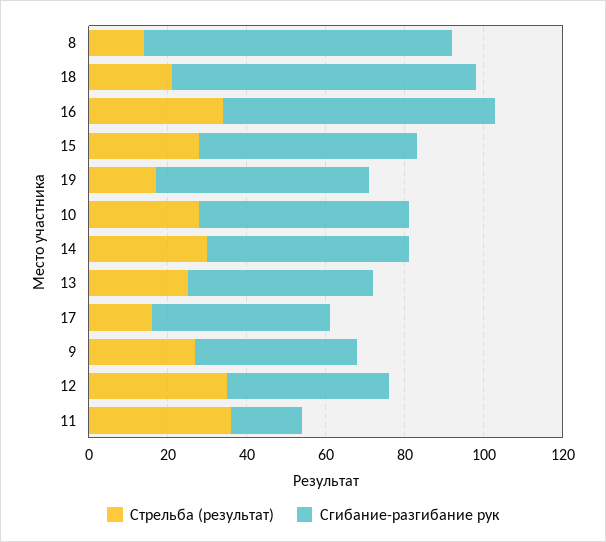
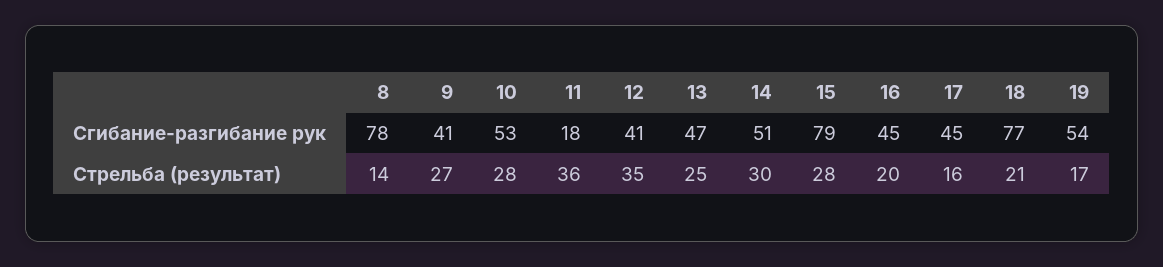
  {
    "Стрельба (результат)": {
      "8": 14,
      "18": 21,
-     "16": 35,
+     "16": 20,
      "15": 28,
      "19": 17,
      "10": 28,
      "14": 30,
      "13": 25,
      "17": 16,
      "9": 27,
      "12": 35,
      "11": 36
    },
    "Сгибание-разгибание рук": {
      "8": 78,
      "18": 77,
-     "16": 70,
+     "16": 45,
-     "15": 55,
+     "15": 79,
      "19": 54,
      "10": 53,
      "14": 51,
      "13": 47,
      "17": 45,
      "9": 41,
      "12": 41,
      "11": 18
    }
  }

